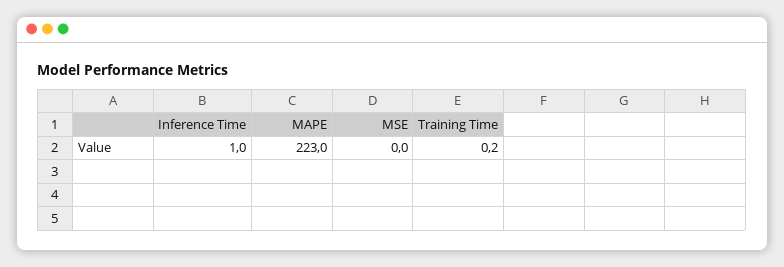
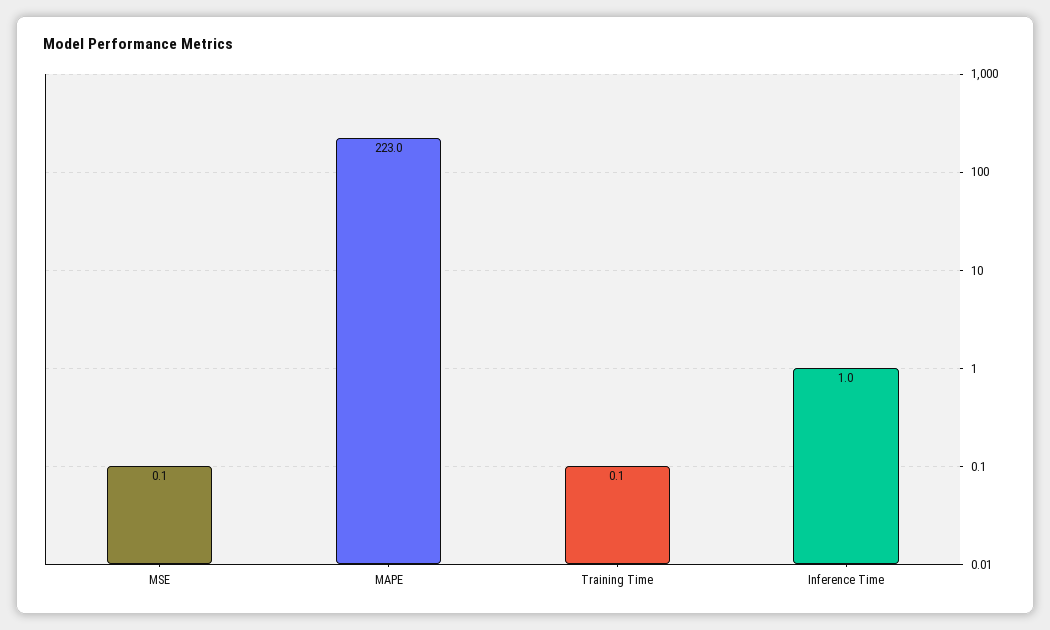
  {
    "Inference Time": 1,
    "MAPE": 223,
-   "MSE": 0,
+   "MSE": 0.1,
-   "Training Time": 0.2
+   "Training Time": 0.1
  }

